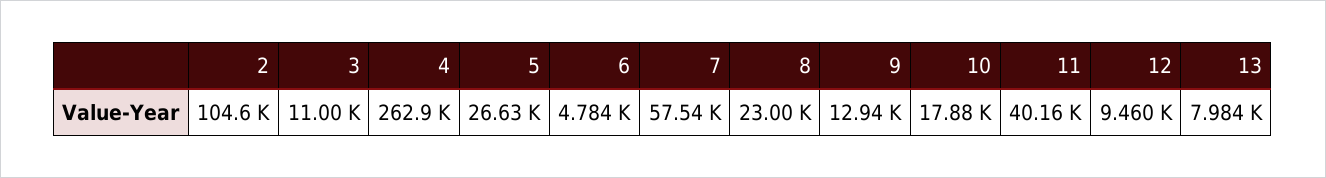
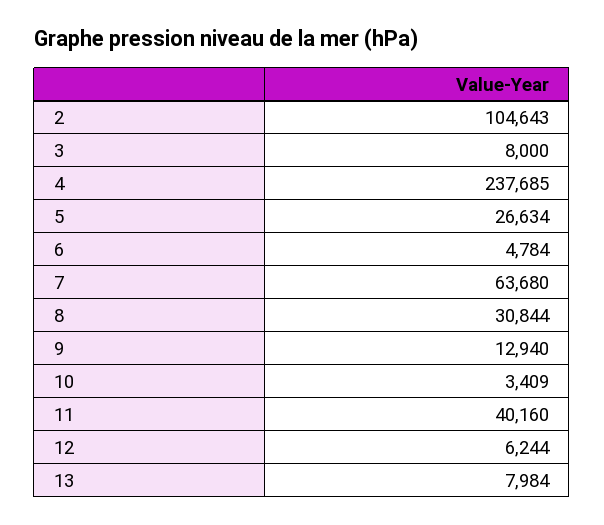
  {
    "2": 104643,
-   "3": 11000,
+   "3": 8000,
-   "4": 262900,
+   "4": 237685,
    "5": 26634,
    "6": 4784,
-   "7": 57540,
+   "7": 63680,
-   "8": 23000,
+   "8": 30844,
    "9": 12940,
-   "10": 17880,
+   "10": 3409,
    "11": 40160,
-   "12": 9460,
+   "12": 6244,
    "13": 7984
  }

